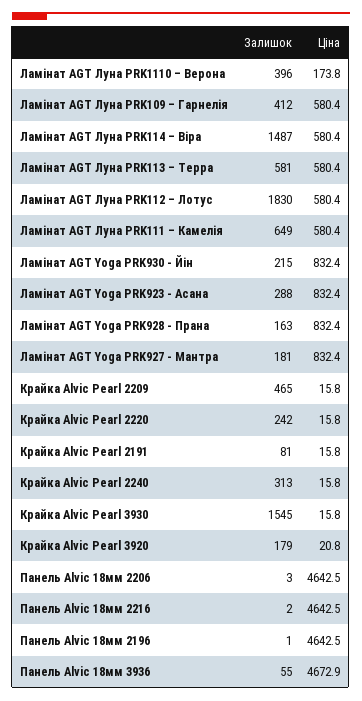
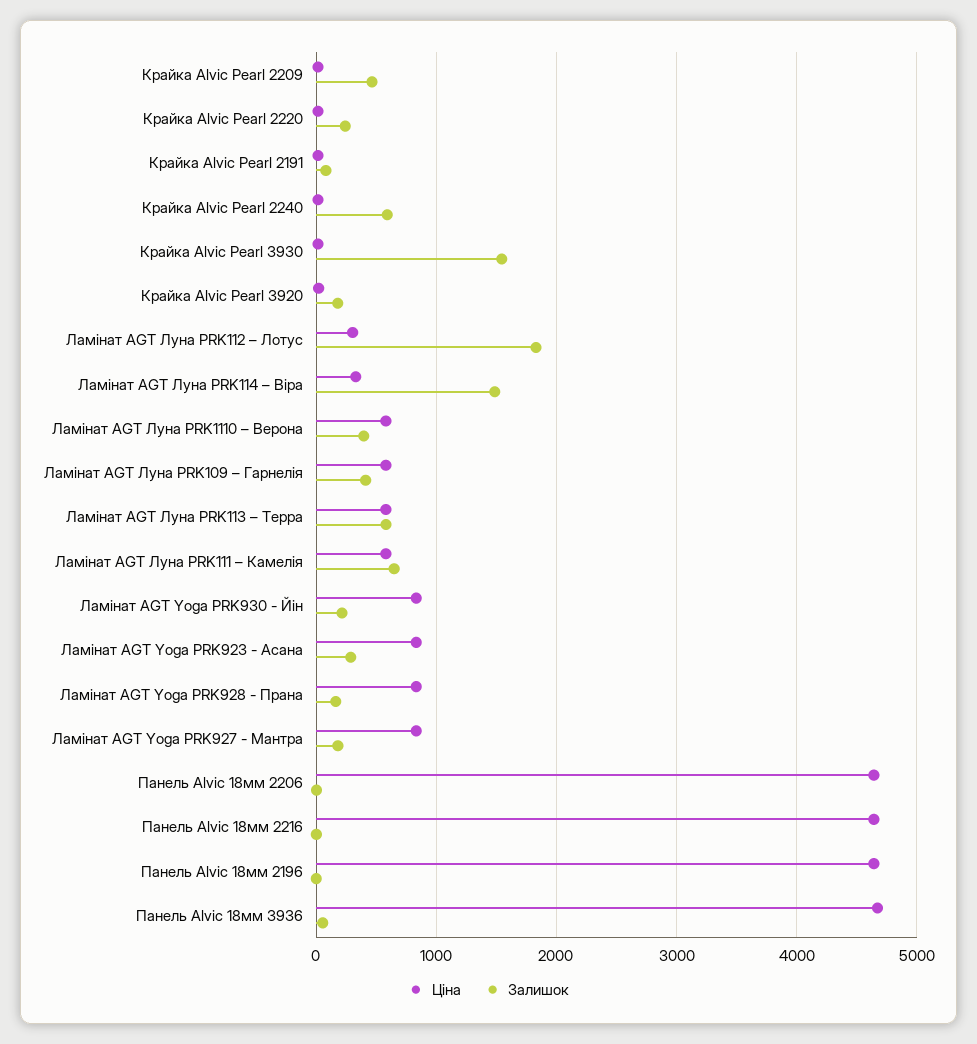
  {
    "Залишок": {
      "Ламінат AGT Луна PRK1110 – Верона": 396,
      "Ламінат AGT Луна PRK109 – Гарнелія": 412,
      "Ламінат AGT Луна PRK114 – Віра": 1487,
      "Ламінат AGT Луна PRK113 – Терра": 581,
      "Ламінат AGT Луна PRK112 – Лотус": 1830,
      "Ламінат AGT Луна PRK111 – Камелія": 649,
      "Ламінат AGT Yoga PRK930 - Йін": 215,
      "Ламінат AGT Yoga PRK923 - Асана": 288,
      "Ламінат AGT Yoga PRK928 - Прана": 163,
      "Ламінат AGT Yoga PRK927 - Мантра": 181,
      "Крайка Alvic Pearl 2209": 465,
      "Крайка Alvic Pearl 2220": 242,
      "Крайка Alvic Pearl 2191": 81,
-     "Крайка Alvic Pearl 2240": 313,
+     "Крайка Alvic Pearl 2240": 600,
      "Крайка Alvic Pearl 3930": 1545,
      "Крайка Alvic Pearl 3920": 179,
      "Панель Alvic 18мм 2206": 3,
      "Панель Alvic 18мм 2216": 2,
      "Панель Alvic 18мм 2196": 1,
      "Панель Alvic 18мм 3936": 55
    },
    "Ціна": {
-     "Ламінат AGT Луна PRK1110 – Верона": 173.8,
+     "Ламінат AGT Луна PRK1110 – Верона": 600,
      "Ламінат AGT Луна PRK109 – Гарнелія": 580.4,
-     "Ламінат AGT Луна PRK114 – Віра": 580.4,
+     "Ламінат AGT Луна PRK114 – Віра": 300,
      "Ламінат AGT Луна PRK113 – Терра": 580.4,
-     "Ламінат AGT Луна PRK112 – Лотус": 580.4,
+     "Ламінат AGT Луна PRK112 – Лотус": 300,
      "Ламінат AGT Луна PRK111 – Камелія": 580.4,
      "Ламінат AGT Yoga PRK930 - Йін": 832.4,
      "Ламінат AGT Yoga PRK923 - Асана": 832.4,
      "Ламінат AGT Yoga PRK928 - Прана": 832.4,
      "Ламінат AGT Yoga PRK927 - Мантра": 832.4,
      "Крайка Alvic Pearl 2209": 15.8,
      "Крайка Alvic Pearl 2220": 15.8,
      "Крайка Alvic Pearl 2191": 15.8,
      "Крайка Alvic Pearl 2240": 15.8,
      "Крайка Alvic Pearl 3930": 15.8,
      "Крайка Alvic Pearl 3920": 20.8,
      "Панель Alvic 18мм 2206": 4642.5,
      "Панель Alvic 18мм 2216": 4642.5,
      "Панель Alvic 18мм 2196": 4642.5,
      "Панель Alvic 18мм 3936": 4672.9
    }
  }

